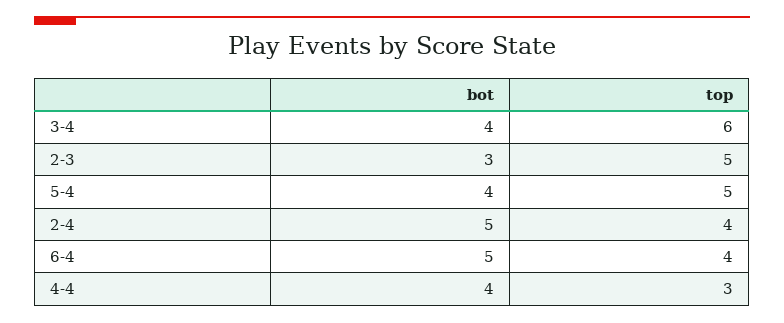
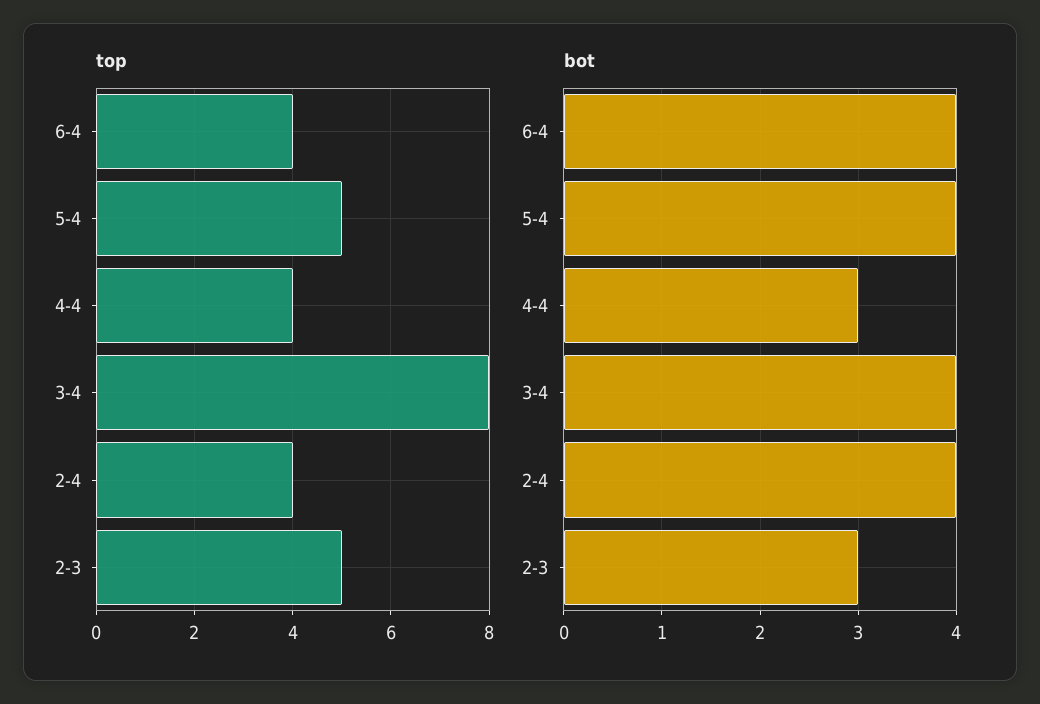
  {
    "bot": {
      "3-4": 4,
      "2-3": 3,
      "5-4": 4,
-     "2-4": 5,
+     "2-4": 4,
-     "6-4": 5,
+     "6-4": 4,
-     "4-4": 4
+     "4-4": 3
    },
    "top": {
-     "3-4": 6,
+     "3-4": 8,
      "2-3": 5,
      "5-4": 5,
      "2-4": 4,
      "6-4": 4,
-     "4-4": 3
+     "4-4": 4
    }
  }

